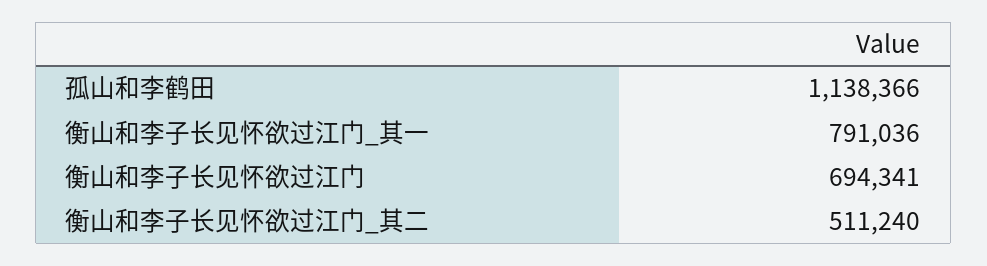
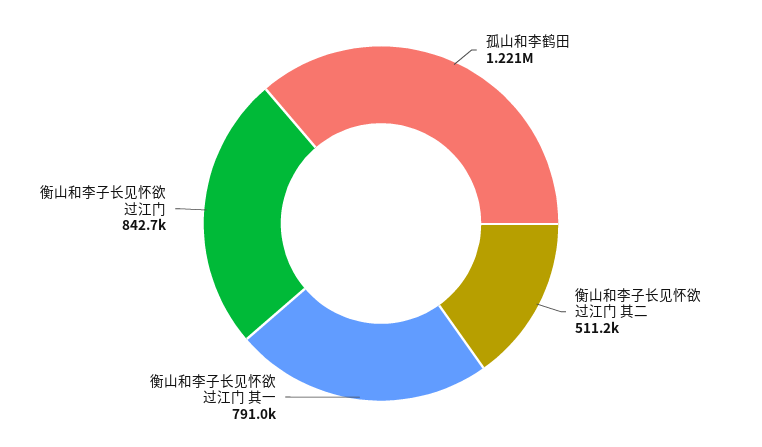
  {
-   "孤山和李鹤田": 1138366,
+   "孤山和李鹤田": 1221000,
    "衡山和李子长见怀欲过江门_其一": 791036,
-   "衡山和李子长见怀欲过江门": 694341,
+   "衡山和李子长见怀欲过江门": 842700,
    "衡山和李子长见怀欲过江门_其二": 511240
  }

